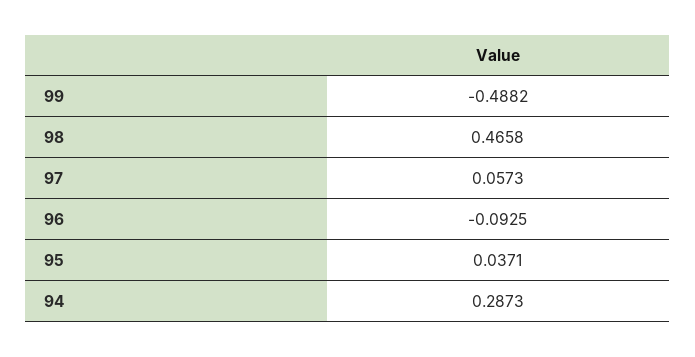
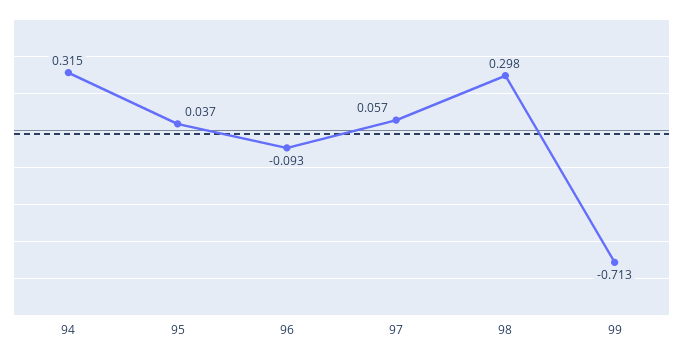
  {
-   "99": -0.4882,
+   "99": -0.713,
-   "98": 0.4658,
+   "98": 0.298,
    "97": 0.0573,
    "96": -0.0925,
    "95": 0.0371,
-   "94": 0.2873
+   "94": 0.315
  }

